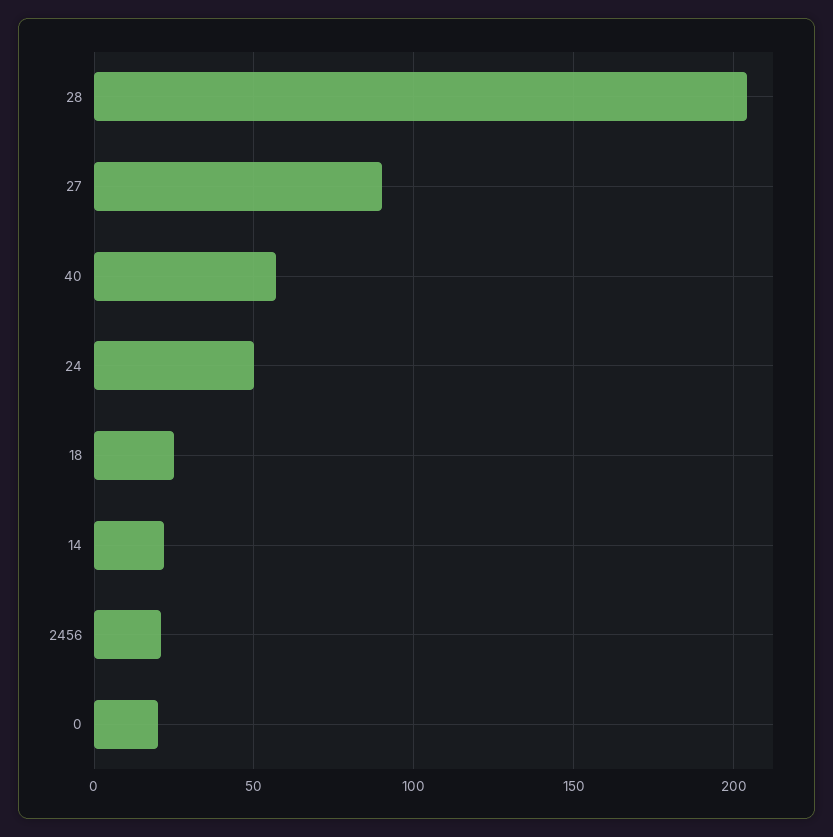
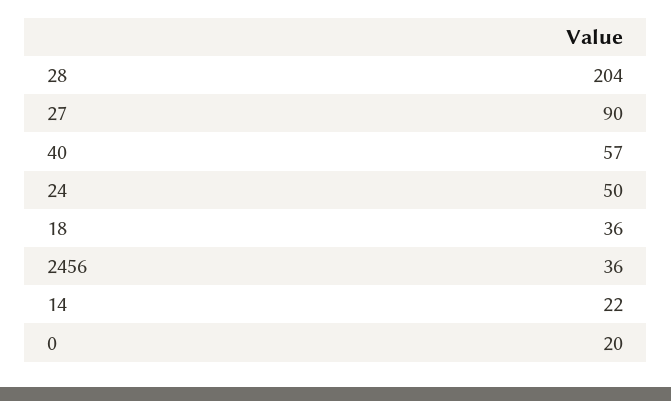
  {
    "28": 204,
    "27": 90,
    "40": 57,
    "24": 50,
-   "18": 25,
+   "18": 36,
    "14": 22,
-   "2456": 20,
+   "2456": 36,
    "0": 20
  }

